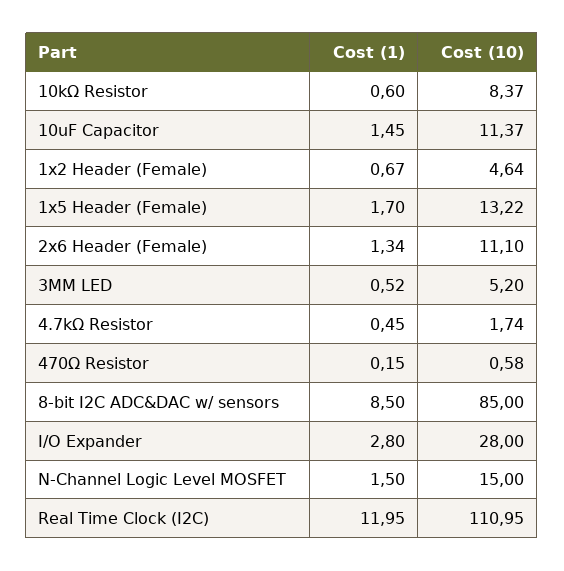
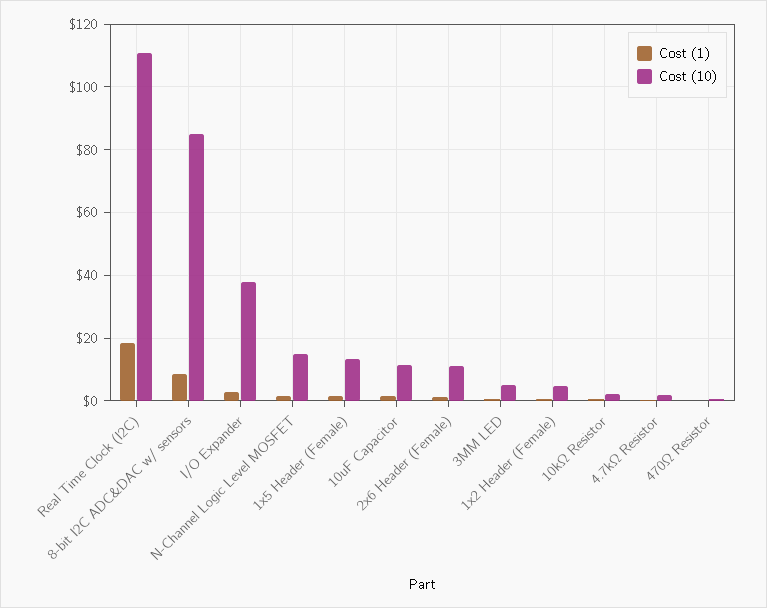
  {
    "Cost (1)": {
      "10kΩ Resistor": 0.6,
      "10uF Capacitor": 1.45,
      "1x2 Header (Female)": 0.67,
      "1x5 Header (Female)": 1.7,
      "2x6 Header (Female)": 1.34,
      "3MM LED": 0.52,
      "4.7kΩ Resistor": 0.45,
      "470Ω Resistor": 0.15,
      "8-bit I2C ADC&DAC w/ sensors": 8.5,
      "I/O Expander": 2.8,
      "N-Channel Logic Level MOSFET": 1.5,
-     "Real Time Clock (I2C)": 11.95
+     "Real Time Clock (I2C)": 18
    },
    "Cost (10)": {
-     "10kΩ Resistor": 8.37,
+     "10kΩ Resistor": 2,
      "10uF Capacitor": 11.37,
      "1x2 Header (Female)": 4.64,
      "1x5 Header (Female)": 13.22,
      "2x6 Header (Female)": 11.1,
      "3MM LED": 5.2,
      "4.7kΩ Resistor": 1.74,
      "470Ω Resistor": 0.58,
      "8-bit I2C ADC&DAC w/ sensors": 85,
-     "I/O Expander": 28,
+     "I/O Expander": 38,
      "N-Channel Logic Level MOSFET": 15,
      "Real Time Clock (I2C)": 110.95
    }
  }

